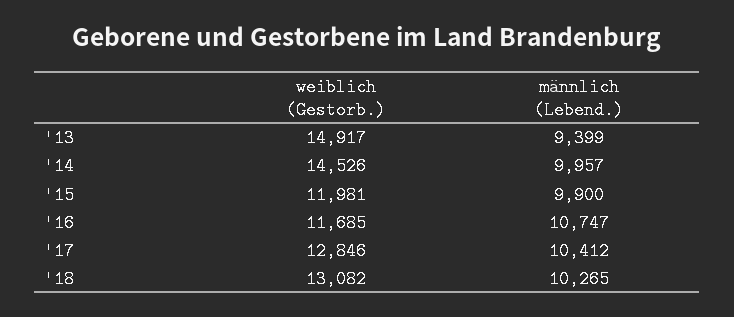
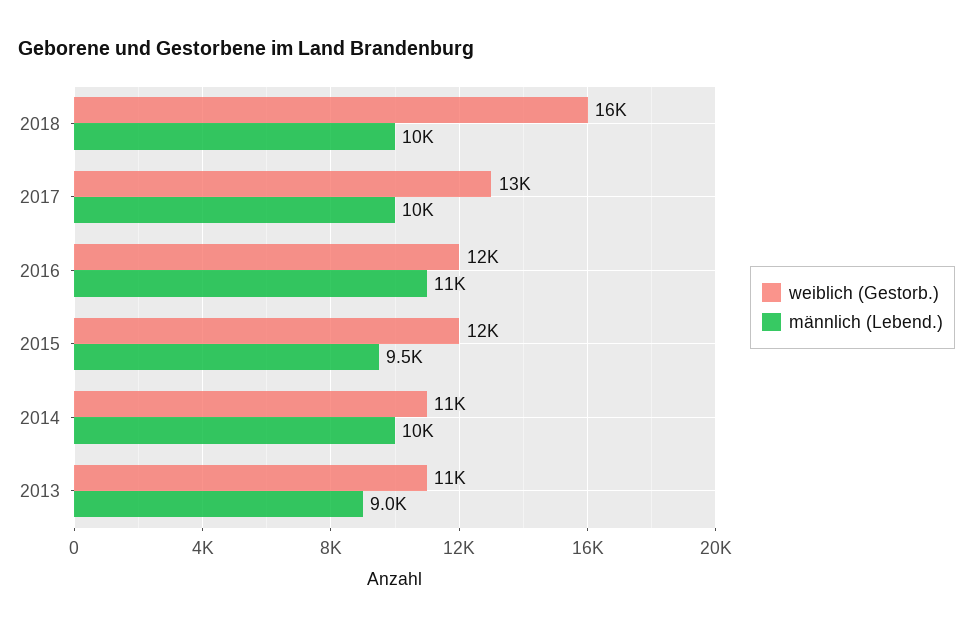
  {
    "weiblich (Gestorb.)": {
-     "'13": 14917,
+     "'13": 11000,
-     "'14": 14526,
+     "'14": 11000,
      "'15": 11981,
      "'16": 11685,
      "'17": 12846,
-     "'18": 13082
+     "'18": 16000
    },
    "männlich (Lebend.)": {
-     "'13": 9399,
+     "'13": 9000,
      "'14": 9957,
-     "'15": 9900,
+     "'15": 9500,
      "'16": 10747,
      "'17": 10412,
      "'18": 10265
    }
  }

